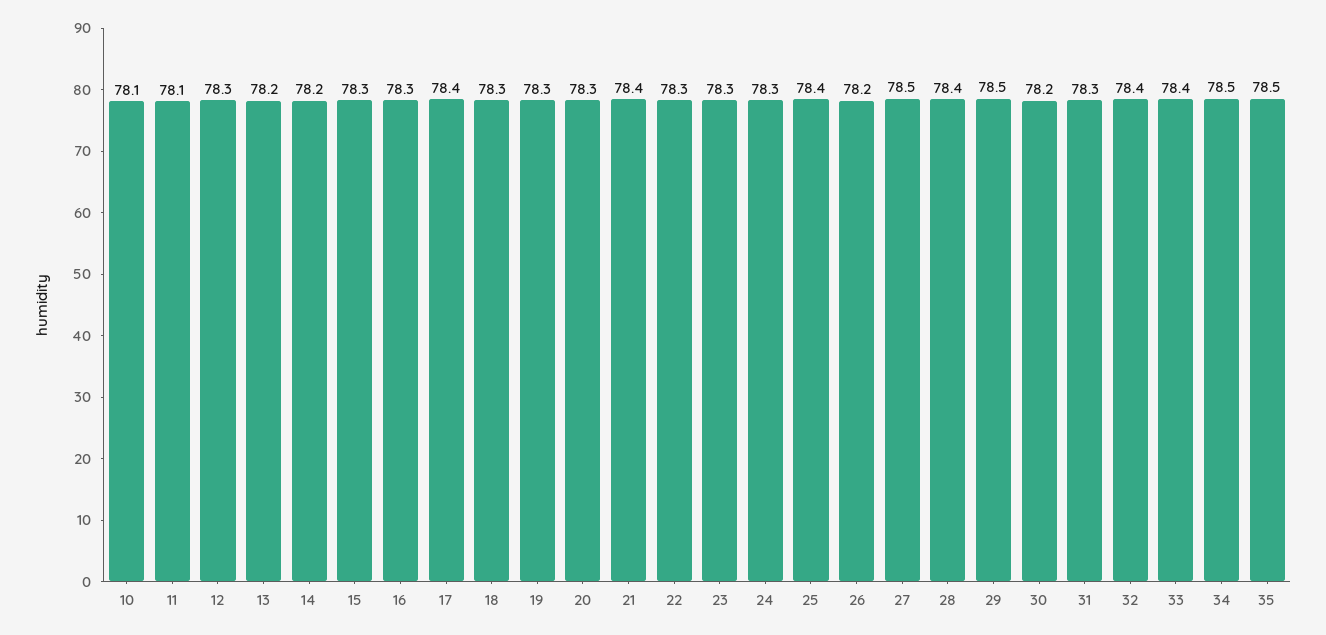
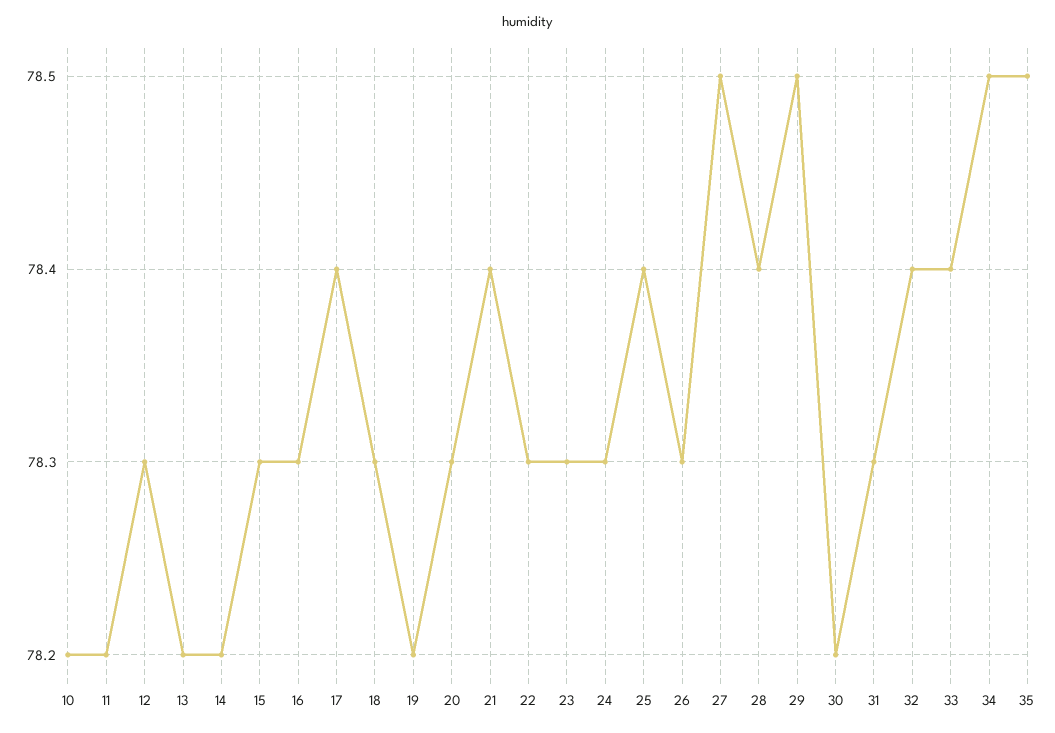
  {
-   "10": 78.1,
+   "10": 78.2,
-   "11": 78.1,
+   "11": 78.2,
    "12": 78.3,
    "13": 78.2,
    "14": 78.2,
    "15": 78.3,
    "16": 78.3,
    "17": 78.4,
    "18": 78.3,
-   "19": 78.3,
+   "19": 78.2,
    "20": 78.3,
    "21": 78.4,
    "22": 78.3,
    "23": 78.3,
    "24": 78.3,
    "25": 78.4,
-   "26": 78.2,
+   "26": 78.3,
    "27": 78.5,
    "28": 78.4,
    "29": 78.5,
    "30": 78.2,
    "31": 78.3,
    "32": 78.4,
    "33": 78.4,
    "34": 78.5,
    "35": 78.5
  }

